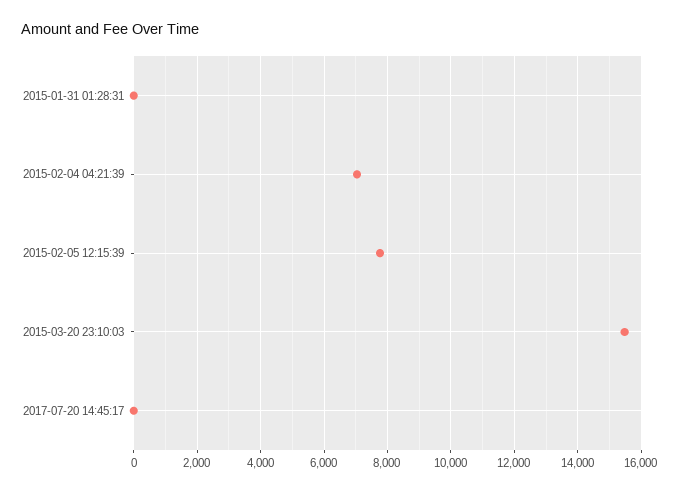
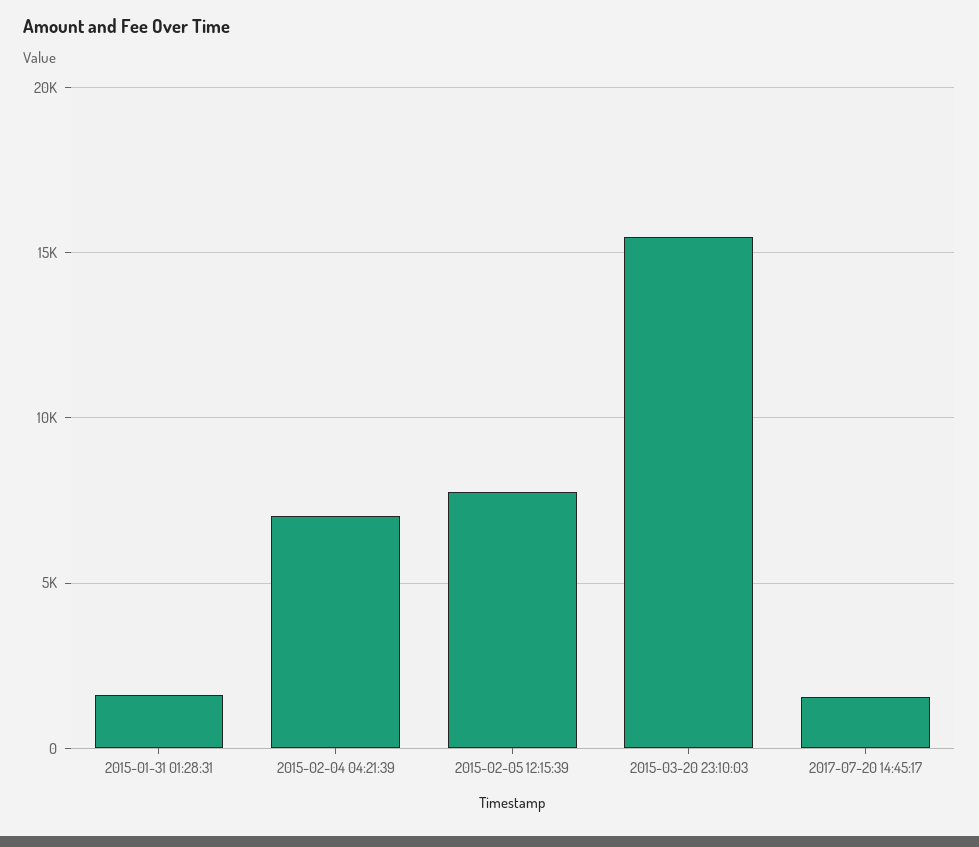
  {
-   "2015-01-31 01:28:31": 0,
+   "2015-01-31 01:28:31": 1500,
    "2015-02-04 04:21:39": 7000,
    "2015-02-05 12:15:39": 7800,
    "2015-03-20 23:10:03": 15400,
-   "2017-07-20 14:45:17": 0
+   "2017-07-20 14:45:17": 1500
  }

